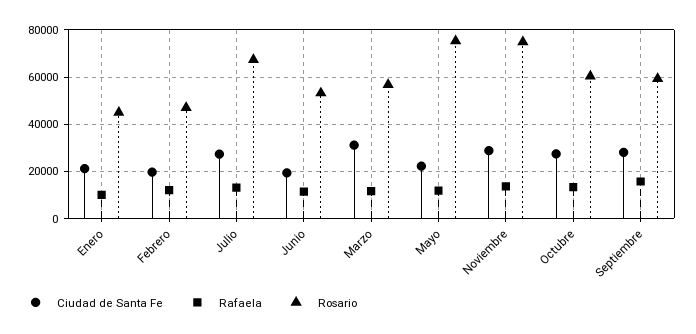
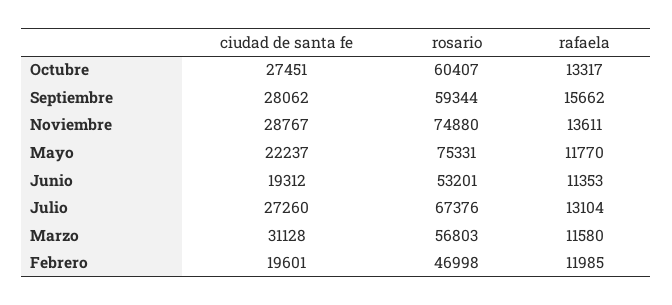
  {
    "Ciudad de Santa Fe": {
-     "Enero": 20000,
      "Febrero": 19601,
      "Julio": 27260,
      "Junio": 19312,
      "Marzo": 31128,
      "Mayo": 22237,
      "Noviembre": 28767,
      "Octubre": 27451,
      "Septiembre": 28062
    },
    "Rafaela": {
-     "Enero": 10000,
      "Febrero": 11985,
      "Julio": 13104,
      "Junio": 11353,
      "Marzo": 11580,
      "Mayo": 11770,
      "Noviembre": 13611,
      "Octubre": 13317,
      "Septiembre": 15662
    },
    "Rosario": {
-     "Enero": 45000,
      "Febrero": 46998,
      "Julio": 67376,
      "Junio": 53201,
      "Marzo": 56803,
      "Mayo": 75331,
      "Noviembre": 74880,
      "Octubre": 60407,
      "Septiembre": 59344
    }
  }

